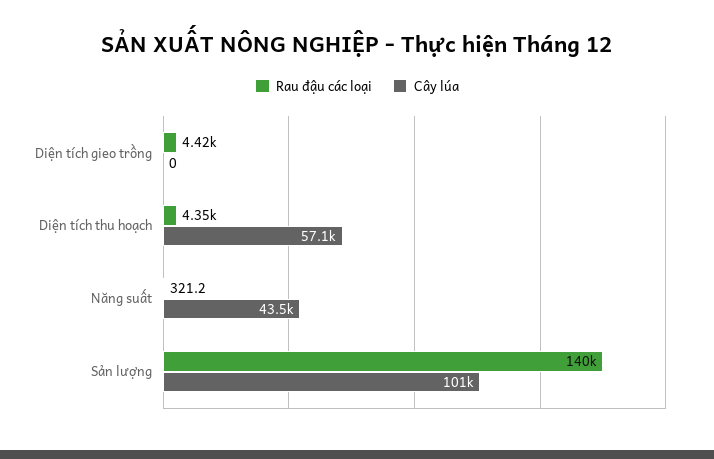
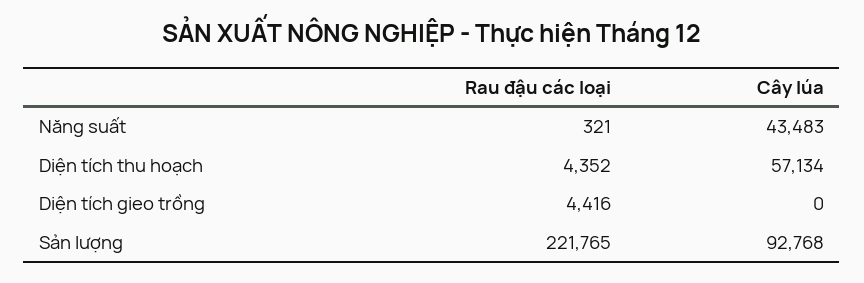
  {
    "Rau đậu các loại": {
      "Diện tích gieo trồng": 4416,
      "Diện tích thu hoạch": 4352,
      "Năng suất": 321.2,
-     "Sản lượng": 140000
+     "Sản lượng": 221765
    },
    "Cây lúa": {
      "Diện tích gieo trồng": 0,
      "Diện tích thu hoạch": 57134,
      "Năng suất": 43483,
-     "Sản lượng": 101000
+     "Sản lượng": 92768
    }
  }

